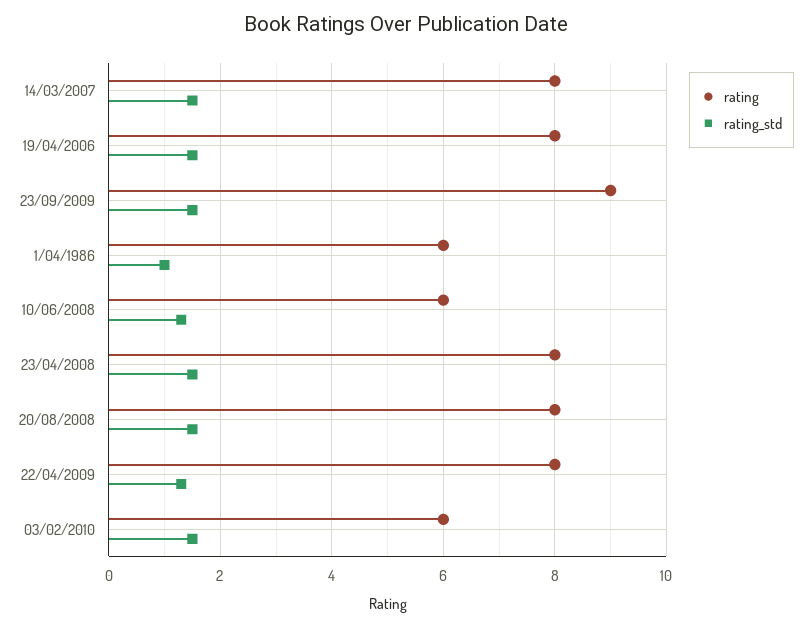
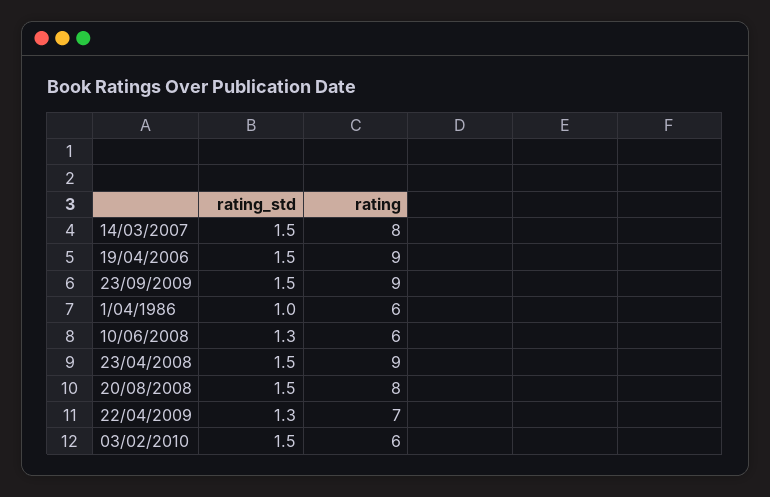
  {
    "rating": {
      "14/03/2007": 8,
-     "19/04/2006": 8,
+     "19/04/2006": 9,
      "23/09/2009": 9,
      "1/04/1986": 6,
      "10/06/2008": 6,
-     "23/04/2008": 8,
+     "23/04/2008": 9,
      "20/08/2008": 8,
-     "22/04/2009": 8,
+     "22/04/2009": 7,
      "03/02/2010": 6
    },
    "rating_std": {
      "14/03/2007": 1.5,
      "19/04/2006": 1.5,
      "23/09/2009": 1.5,
      "1/04/1986": 1,
      "10/06/2008": 1.3,
      "23/04/2008": 1.5,
      "20/08/2008": 1.5,
      "22/04/2009": 1.3,
      "03/02/2010": 1.5
    }
  }

